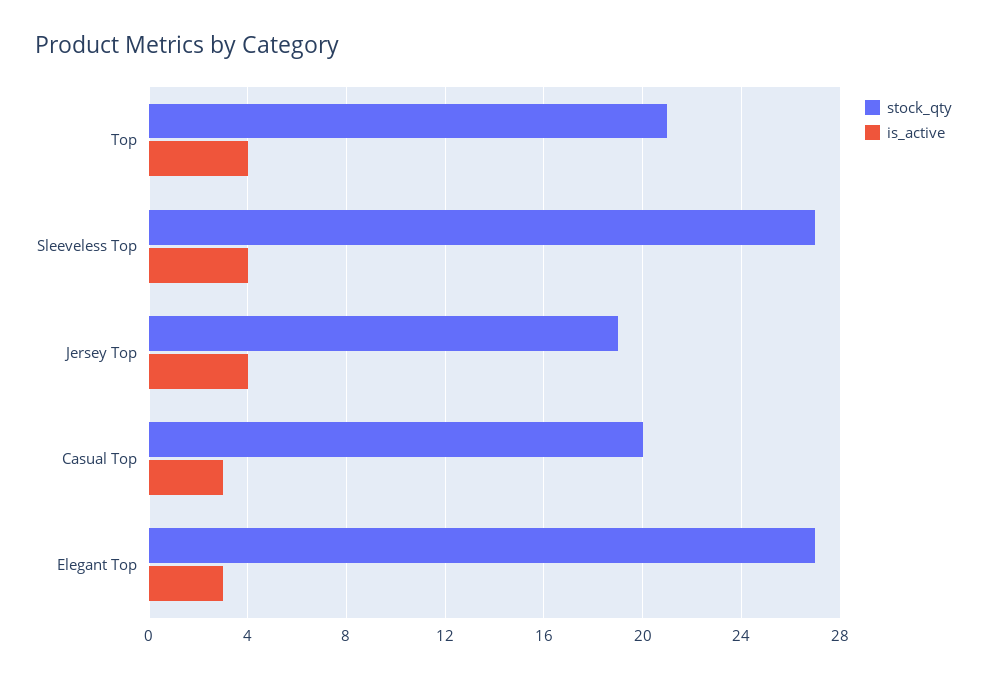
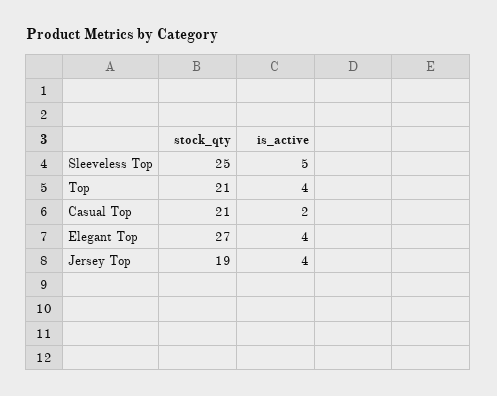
  {
    "stock_qty": {
      "Top": 21,
-     "Sleeveless Top": 27,
+     "Sleeveless Top": 25,
      "Jersey Top": 19,
-     "Casual Top": 20,
+     "Casual Top": 21,
      "Elegant Top": 27
    },
    "is_active": {
      "Top": 4,
-     "Sleeveless Top": 4,
+     "Sleeveless Top": 5,
      "Jersey Top": 4,
-     "Casual Top": 3,
+     "Casual Top": 2,
-     "Elegant Top": 3
+     "Elegant Top": 4
    }
  }

